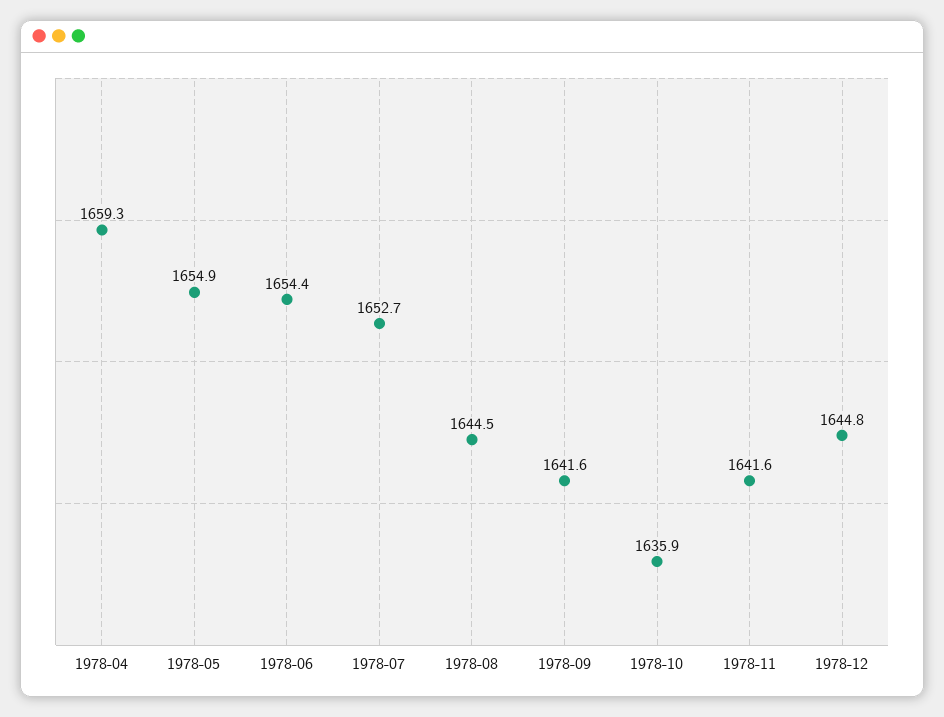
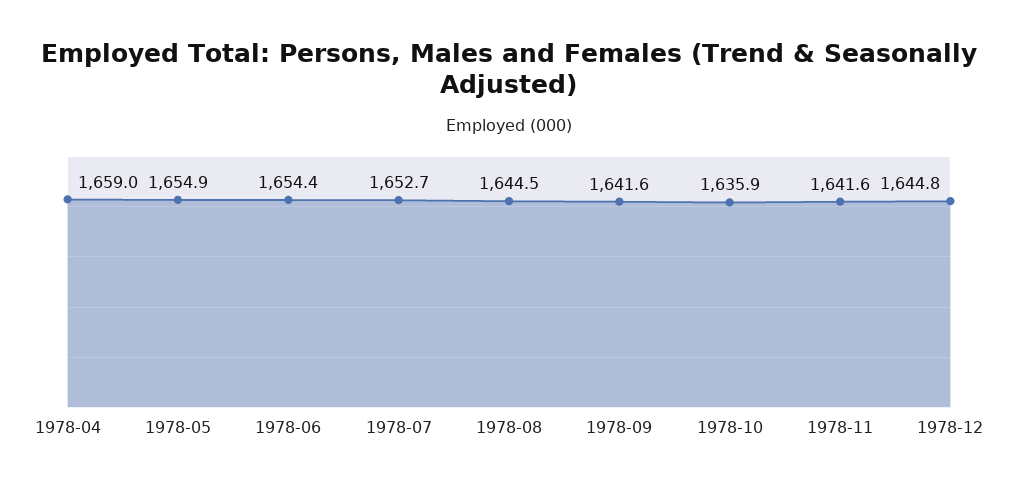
  {
-   "1978-04": 1659.3,
+   "1978-04": 1659,
    "1978-05": 1654.9,
    "1978-06": 1654.4,
    "1978-07": 1652.7,
    "1978-08": 1644.5,
    "1978-09": 1641.6,
    "1978-10": 1635.9,
    "1978-11": 1641.6,
    "1978-12": 1644.8
  }

